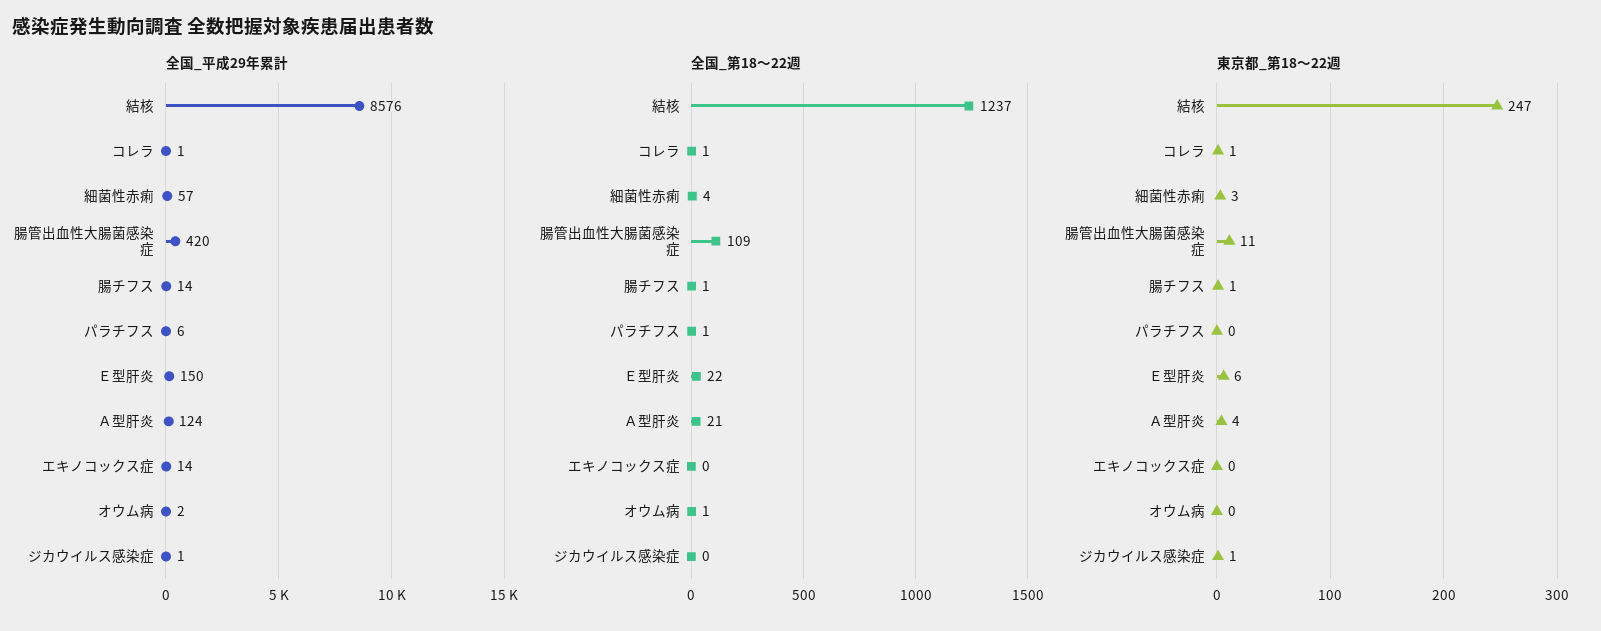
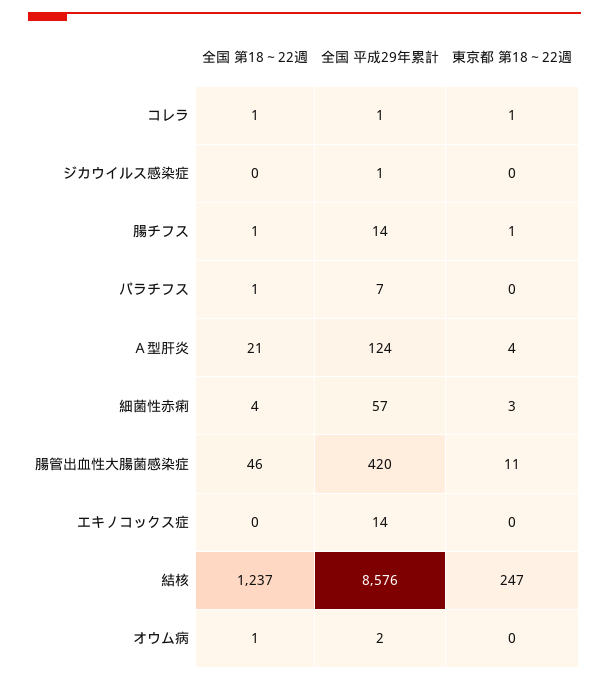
  {
    "全国_平成29年累計": {
      "結核": 8576,
      "コレラ": 1,
      "細菌性赤痢": 57,
      "腸管出血性大腸菌感染症": 420,
      "腸チフス": 14,
-     "パラチフス": 6,
+     "パラチフス": 7,
-     "Ｅ型肝炎": 150,
      "Ａ型肝炎": 124,
      "エキノコックス症": 14,
      "オウム病": 2,
      "ジカウイルス感染症": 1
    },
    "全国_第18～22週": {
      "結核": 1237,
      "コレラ": 1,
      "細菌性赤痢": 4,
-     "腸管出血性大腸菌感染症": 109,
+     "腸管出血性大腸菌感染症": 46,
      "腸チフス": 1,
      "パラチフス": 1,
-     "Ｅ型肝炎": 22,
      "Ａ型肝炎": 21,
      "エキノコックス症": 0,
      "オウム病": 1,
      "ジカウイルス感染症": 0
    },
    "東京都_第18～22週": {
      "結核": 247,
      "コレラ": 1,
      "細菌性赤痢": 3,
      "腸管出血性大腸菌感染症": 11,
      "腸チフス": 1,
      "パラチフス": 0,
-     "Ｅ型肝炎": 6,
      "Ａ型肝炎": 4,
      "エキノコックス症": 0,
      "オウム病": 0,
-     "ジカウイルス感染症": 1
+     "ジカウイルス感染症": 0
    }
  }

